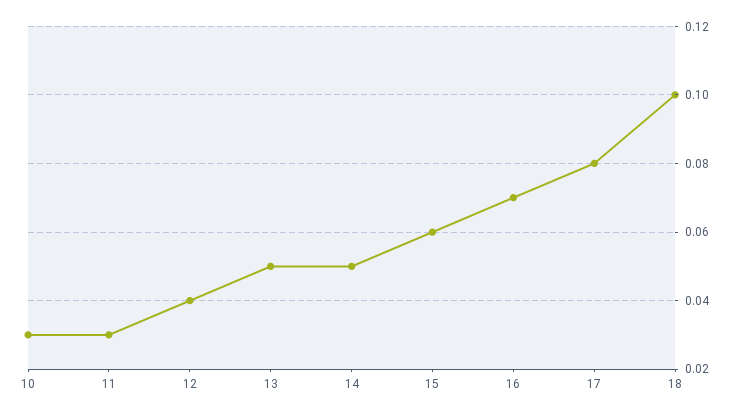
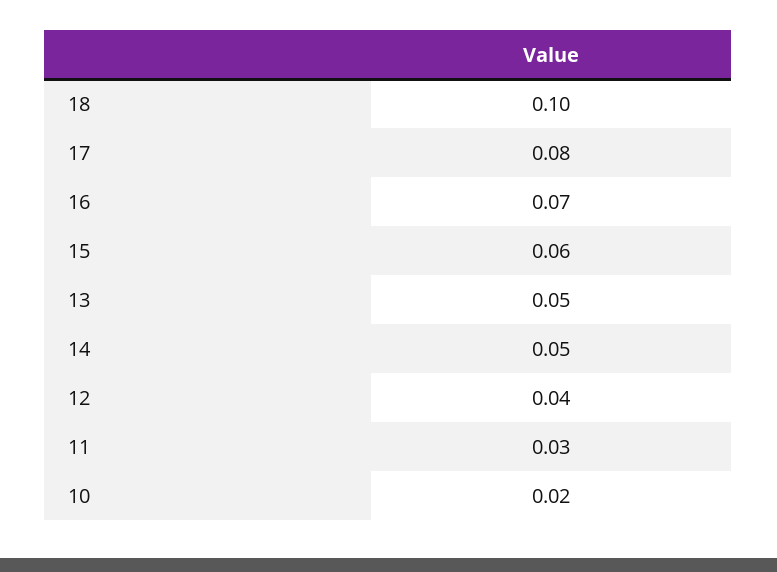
  {
-   "10": 0.03,
+   "10": 0.02,
    "11": 0.03,
    "12": 0.04,
    "13": 0.05,
    "14": 0.05,
    "15": 0.06,
    "16": 0.07,
    "17": 0.08,
    "18": 0.1
  }

